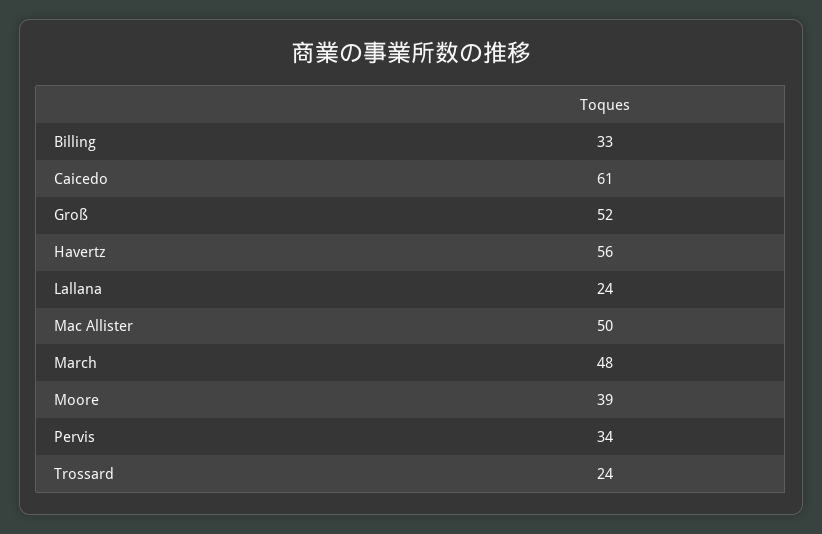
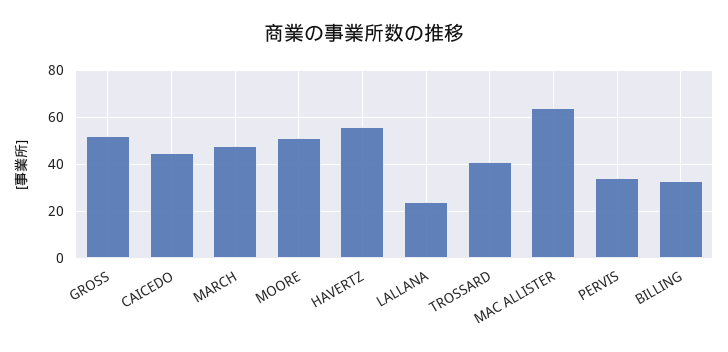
  {
    "Billing": 33,
-   "Caicedo": 61,
+   "Caicedo": 45,
    "Groß": 52,
    "Havertz": 56,
    "Lallana": 24,
-   "Mac Allister": 50,
+   "Mac Allister": 65,
    "March": 48,
-   "Moore": 39,
+   "Moore": 50,
    "Pervis": 34,
-   "Trossard": 24
+   "Trossard": 40
  }

